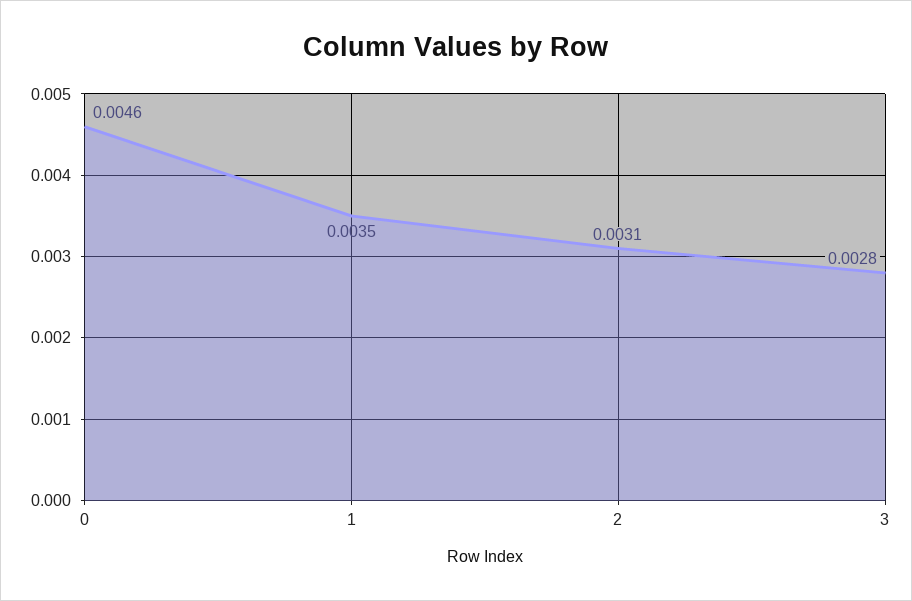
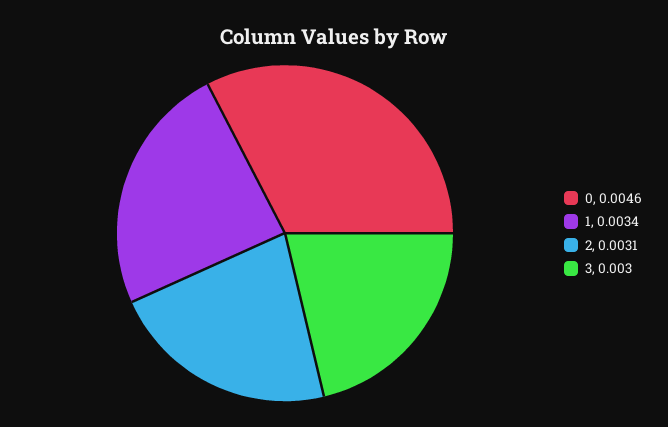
  {
    "0": 0.0046,
-   "1": 0.0035,
+   "1": 0.0034,
    "2": 0.0031,
-   "3": 0.0028
+   "3": 0.003
  }

